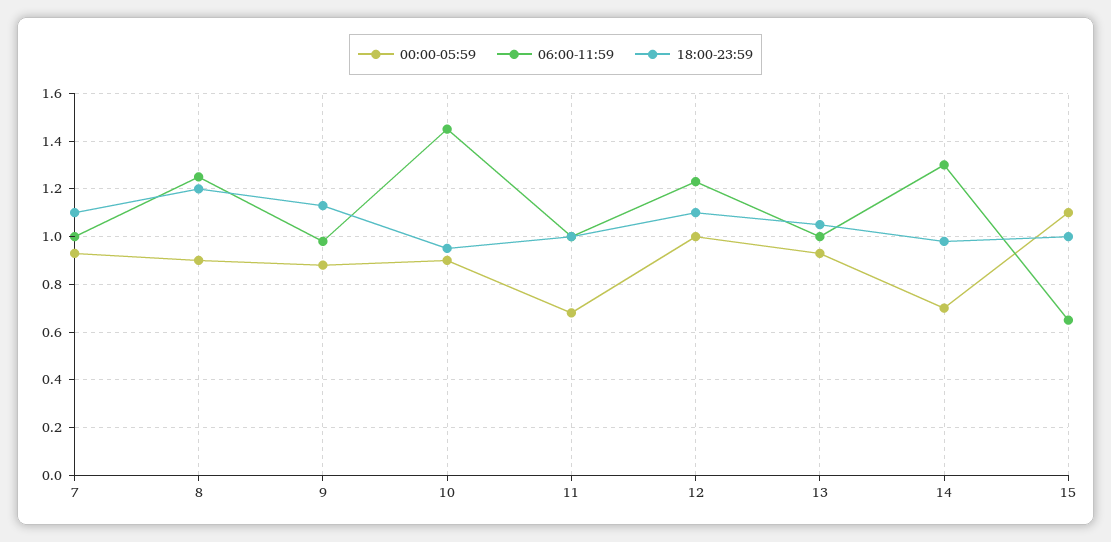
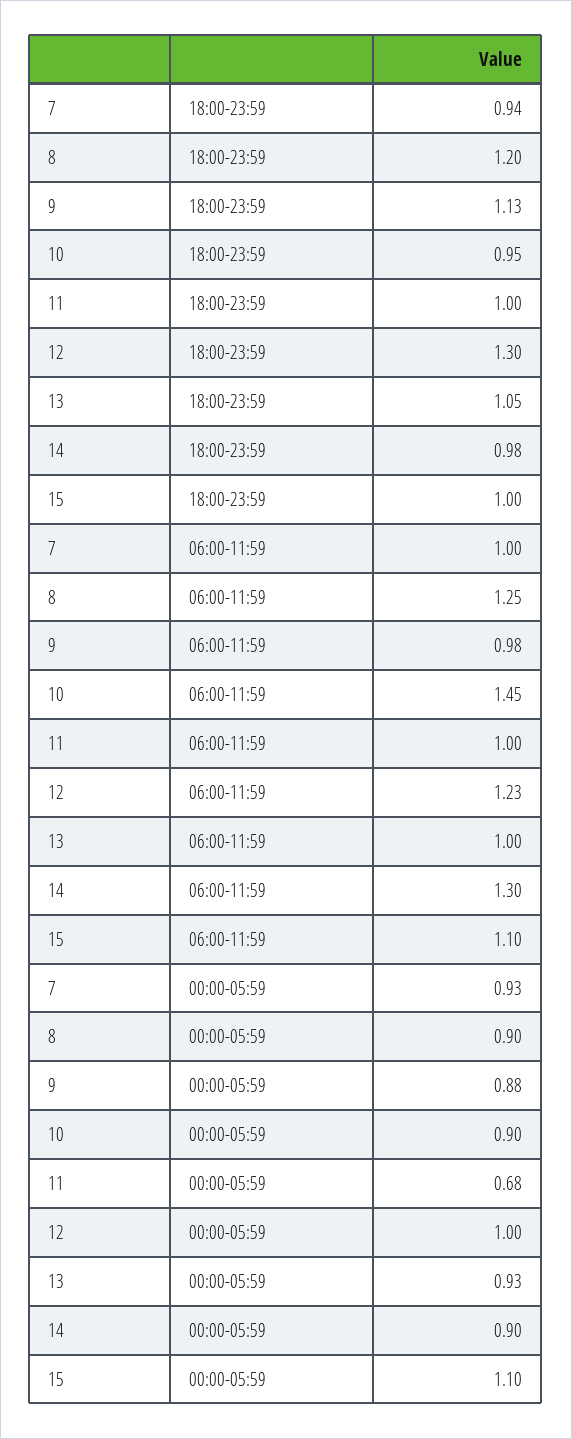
  {
    "00:00-05:59": {
      "7": 0.93,
      "8": 0.9,
      "9": 0.88,
      "10": 0.9,
      "11": 0.68,
      "12": 1,
      "13": 0.93,
-     "14": 0.7,
+     "14": 0.9,
      "15": 1.1
    },
    "06:00-11:59": {
      "7": 1,
      "8": 1.25,
      "9": 0.98,
      "10": 1.45,
      "11": 1,
      "12": 1.23,
      "13": 1,
      "14": 1.3,
-     "15": 0.65
+     "15": 1.1
    },
    "18:00-23:59": {
-     "7": 1.1,
+     "7": 0.94,
      "8": 1.2,
      "9": 1.13,
      "10": 0.95,
      "11": 1,
-     "12": 1.1,
+     "12": 1.3,
      "13": 1.05,
      "14": 0.98,
      "15": 1
    }
  }

